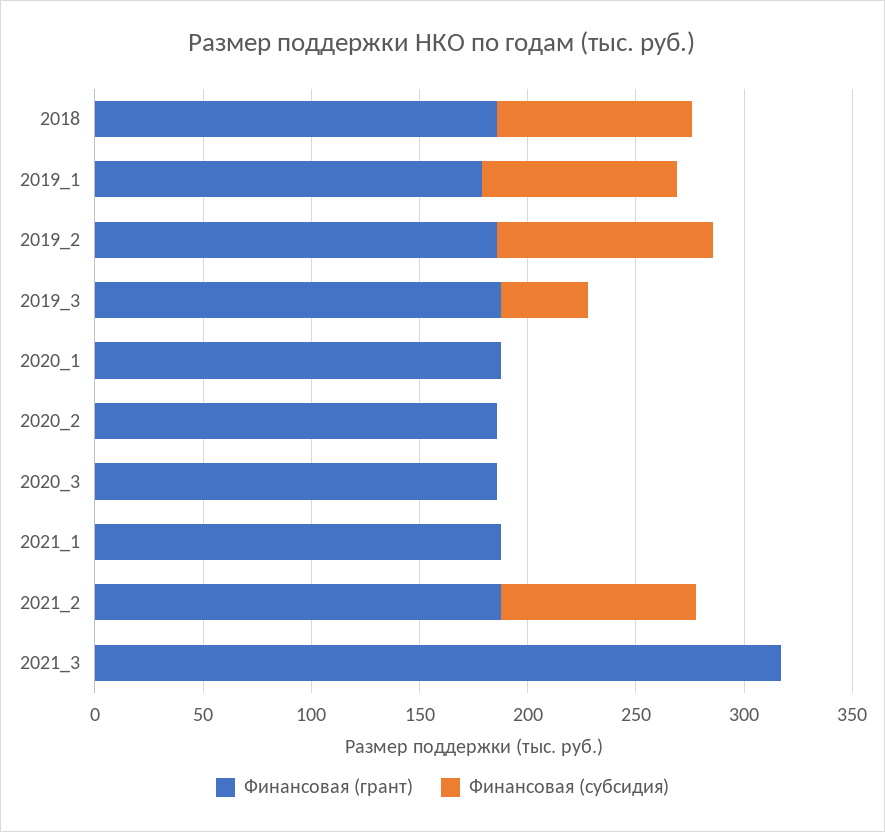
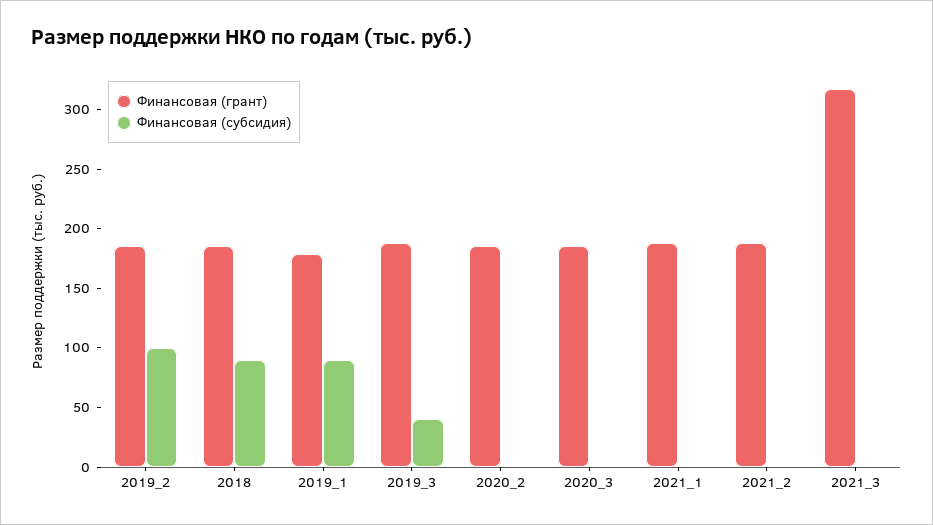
  {
    "Финансовая (грант)": {
      "2018": 190,
      "2019_1": 180,
      "2019_2": 190,
      "2019_3": 190,
-     "2020_1": 190,
      "2020_2": 190,
      "2020_3": 190,
      "2021_1": 190,
      "2021_2": 190,
      "2021_3": 320
    },
    "Финансовая (субсидия)": {
      "2018": 90,
      "2019_1": 90,
      "2019_2": 100,
      "2019_3": 40,
-     "2020_1": 0,
      "2020_2": 0,
      "2020_3": 0,
      "2021_1": 0,
-     "2021_2": 90,
+     "2021_2": 0,
      "2021_3": 0
    }
  }

